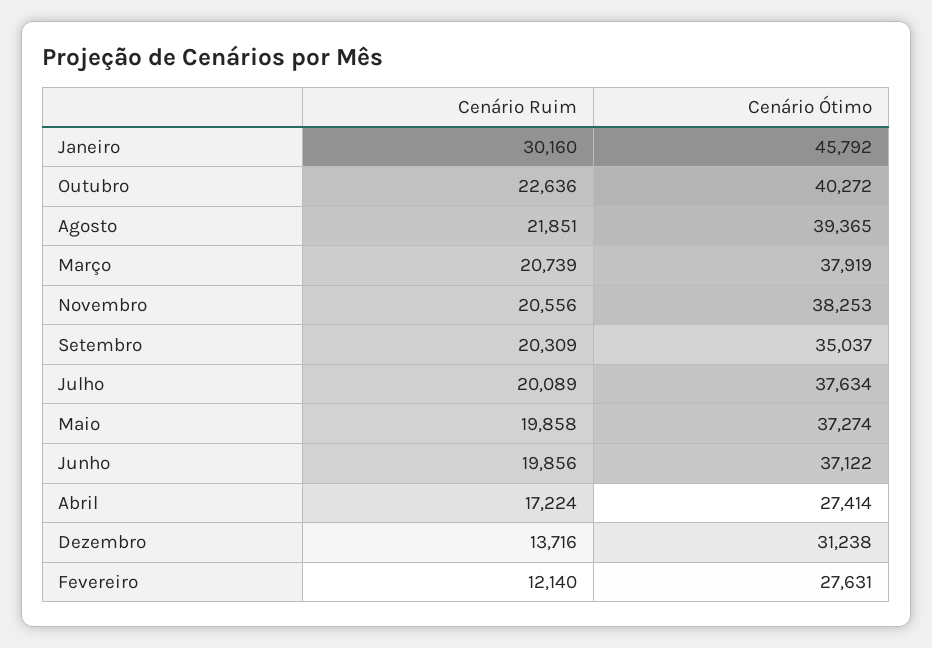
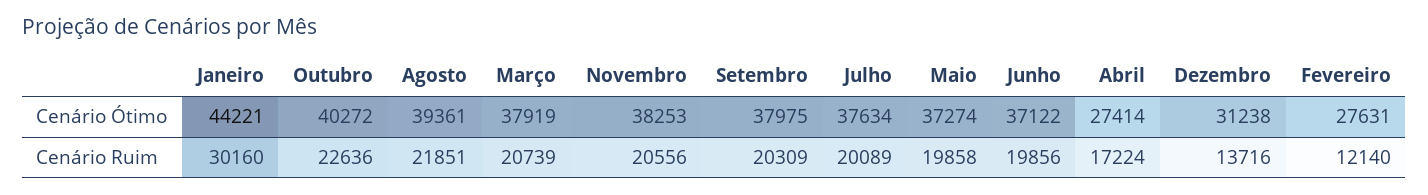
  {
    "Cenário Ruim": {
      "Janeiro": 30160,
      "Outubro": 22636,
      "Agosto": 21851,
      "Março": 20739,
      "Novembro": 20556,
      "Setembro": 20309,
      "Julho": 20089,
      "Maio": 19858,
      "Junho": 19856,
      "Abril": 17224,
      "Dezembro": 13716,
      "Fevereiro": 12140
    },
    "Cenário Ótimo": {
-     "Janeiro": 45792,
+     "Janeiro": 44221,
      "Outubro": 40272,
-     "Agosto": 39365,
+     "Agosto": 39361,
      "Março": 37919,
      "Novembro": 38253,
-     "Setembro": 35037,
+     "Setembro": 37975,
      "Julho": 37634,
      "Maio": 37274,
      "Junho": 37122,
      "Abril": 27414,
      "Dezembro": 31238,
      "Fevereiro": 27631
    }
  }

